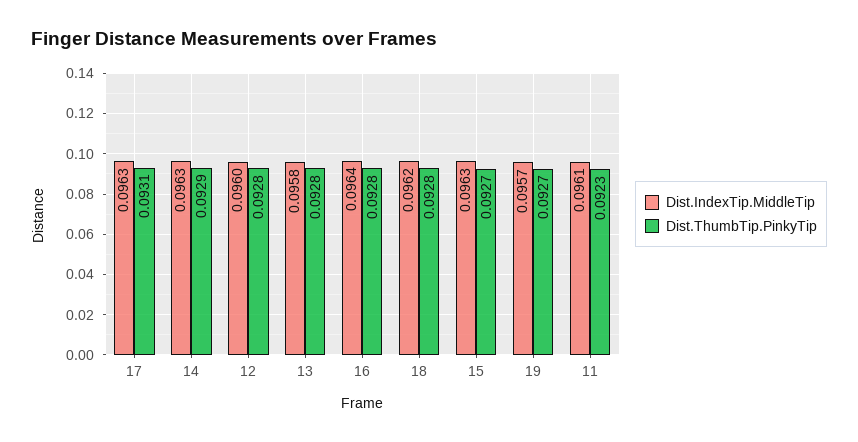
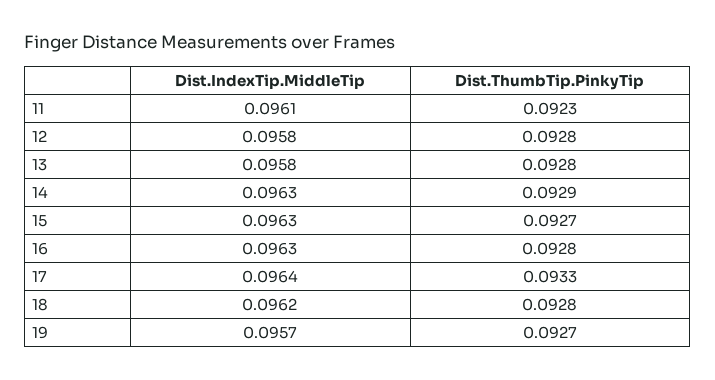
  {
    "Dist.IndexTip.MiddleTip": {
-     "17": 0.0963,
+     "17": 0.0964,
      "14": 0.0963,
-     "12": 0.096,
+     "12": 0.0958,
      "13": 0.0958,
-     "16": 0.0964,
+     "16": 0.0963,
      "18": 0.0962,
      "15": 0.0963,
      "19": 0.0957,
      "11": 0.0961
    },
    "Dist.ThumbTip.PinkyTip": {
-     "17": 0.0931,
+     "17": 0.0933,
      "14": 0.0929,
      "12": 0.0928,
      "13": 0.0928,
      "16": 0.0928,
      "18": 0.0928,
      "15": 0.0927,
      "19": 0.0927,
      "11": 0.0923
    }
  }

